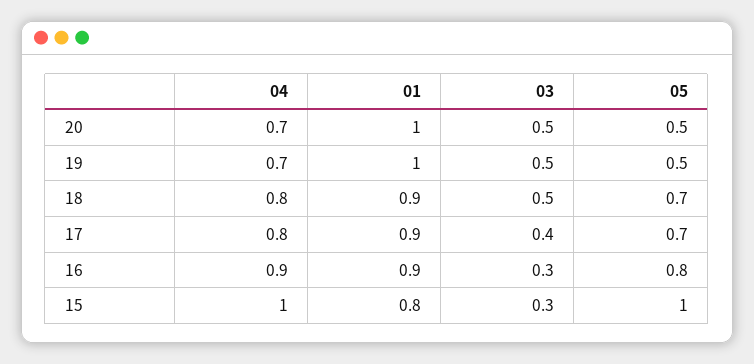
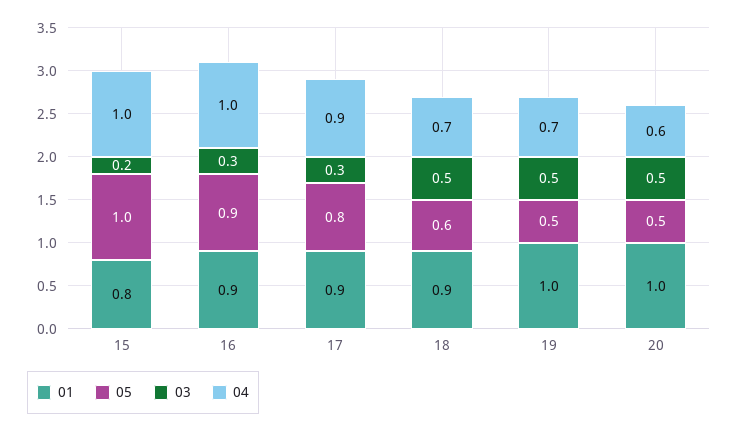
  {
    "04": {
-     "20": 0.7,
+     "20": 0.6,
      "19": 0.7,
-     "18": 0.8,
+     "18": 0.7,
-     "17": 0.8,
+     "17": 0.9,
-     "16": 0.9,
+     "16": 1,
      "15": 1
    },
    "01": {
      "20": 1,
      "19": 1,
      "18": 0.9,
      "17": 0.9,
      "16": 0.9,
      "15": 0.8
    },
    "03": {
      "20": 0.5,
      "19": 0.5,
      "18": 0.5,
-     "17": 0.4,
+     "17": 0.3,
      "16": 0.3,
-     "15": 0.3
+     "15": 0.2
    },
    "05": {
      "20": 0.5,
      "19": 0.5,
-     "18": 0.7,
+     "18": 0.6,
-     "17": 0.7,
+     "17": 0.8,
-     "16": 0.8,
+     "16": 0.9,
      "15": 1
    }
  }

